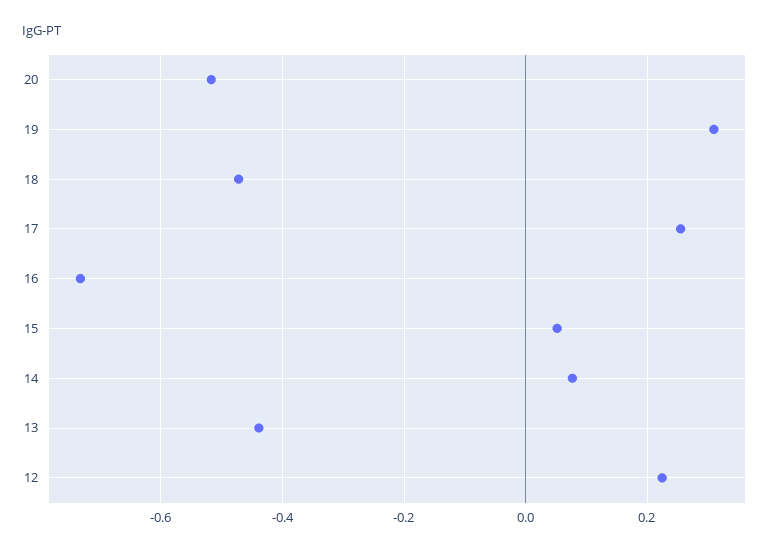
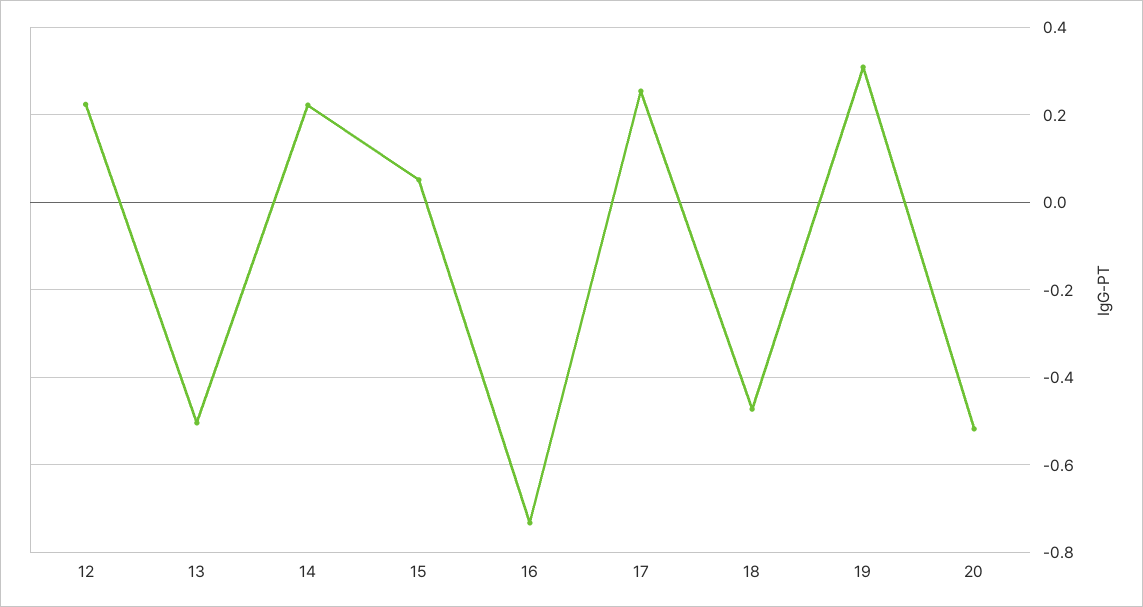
  {
    "20": -0.52,
    "19": 0.3,
    "18": -0.48,
    "17": 0.26,
    "16": -0.74,
    "15": 0.06,
-   "14": 0.08,
+   "14": 0.22,
-   "13": -0.44,
+   "13": -0.5,
    "12": 0.22
  }

